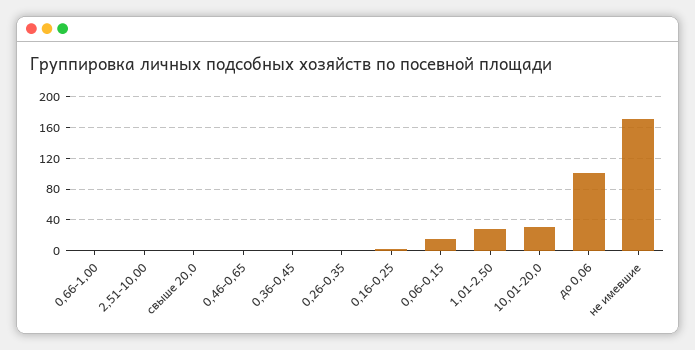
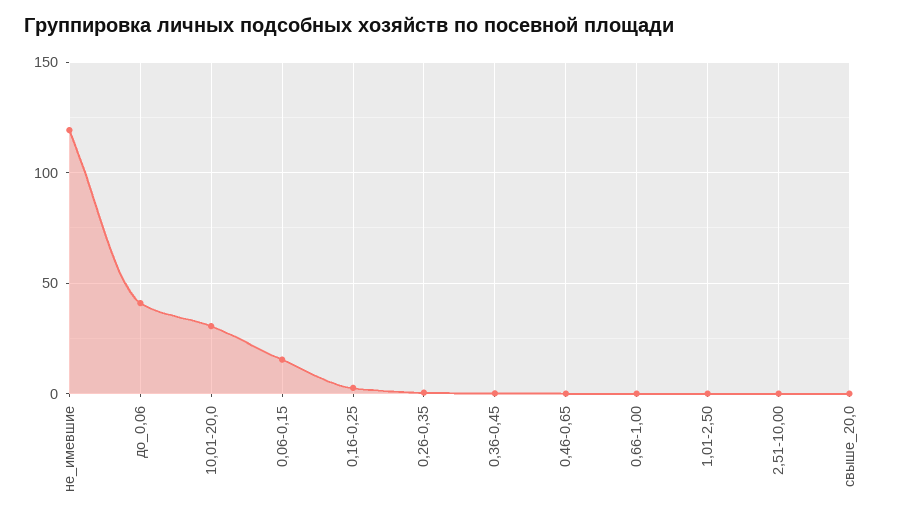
  {
    "0,66-1,00": 0,
    "2,51-10,00": 0,
    "свыше 20,0": 0,
    "0,46-0,65": 0,
    "0,36-0,45": 0,
    "0,26-0,35": 0,
    "0,16-0,25": 5,
    "0,06-0,15": 15,
-   "1,01-2,50": 30,
+   "1,01-2,50": 0,
    "10,01-20,0": 30,
-   "до 0,06": 100,
+   "до 0,06": 40,
-   "не имевшие": 170
+   "не имевшие": 120
  }

